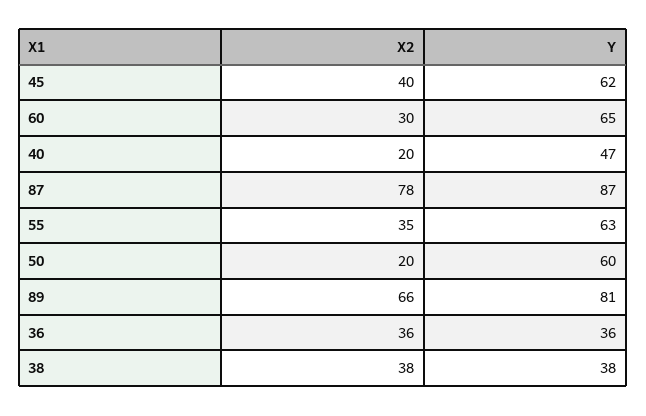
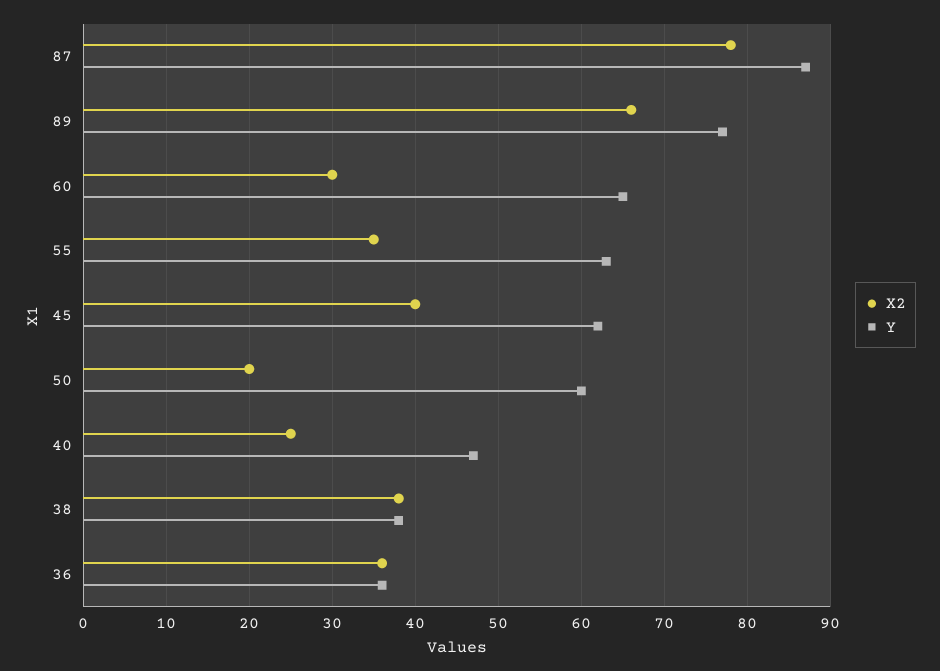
  {
    "X2": {
      "45": 40,
      "60": 30,
-     "40": 20,
+     "40": 25,
      "87": 78,
      "55": 35,
      "50": 20,
      "89": 66,
      "36": 36,
      "38": 38
    },
    "Y": {
      "45": 62,
      "60": 65,
      "40": 47,
      "87": 87,
      "55": 63,
      "50": 60,
-     "89": 81,
+     "89": 77,
      "36": 36,
      "38": 38
    }
  }

